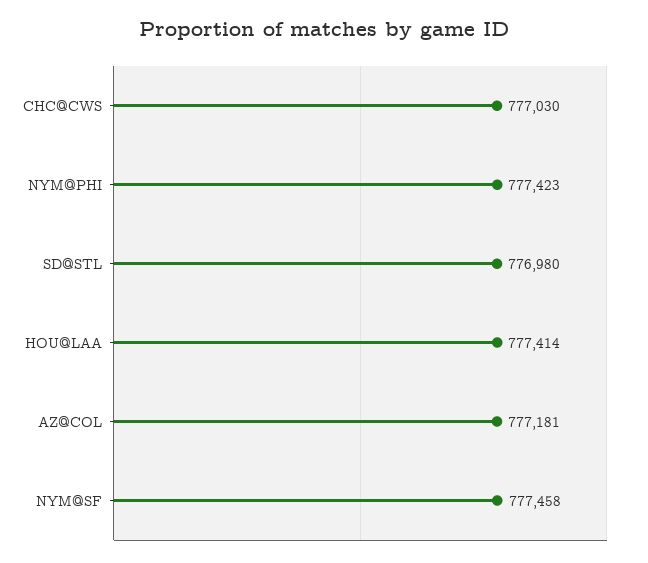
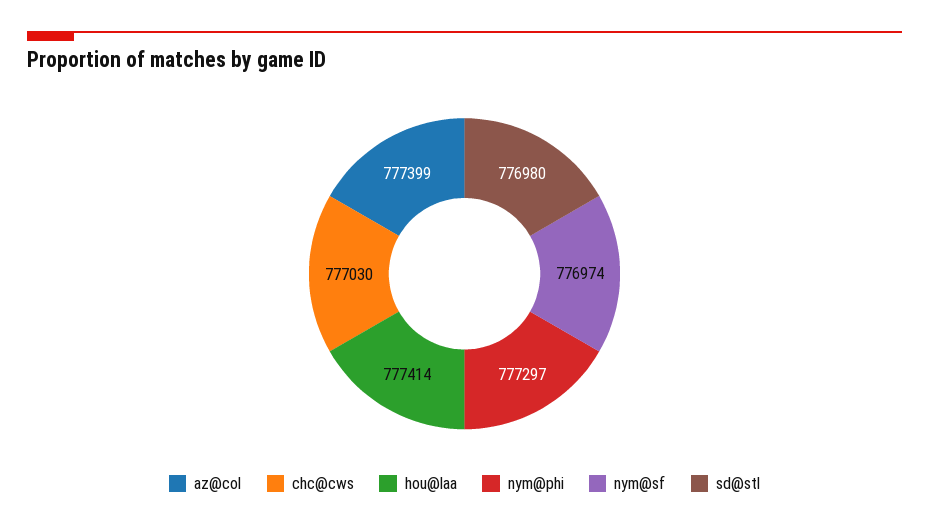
  {
    "CHC@CWS": 777030,
-   "NYM@PHI": 777423,
+   "NYM@PHI": 777297,
    "SD@STL": 776980,
    "HOU@LAA": 777414,
-   "AZ@COL": 777181,
+   "AZ@COL": 777399,
-   "NYM@SF": 777458
+   "NYM@SF": 776974
  }

